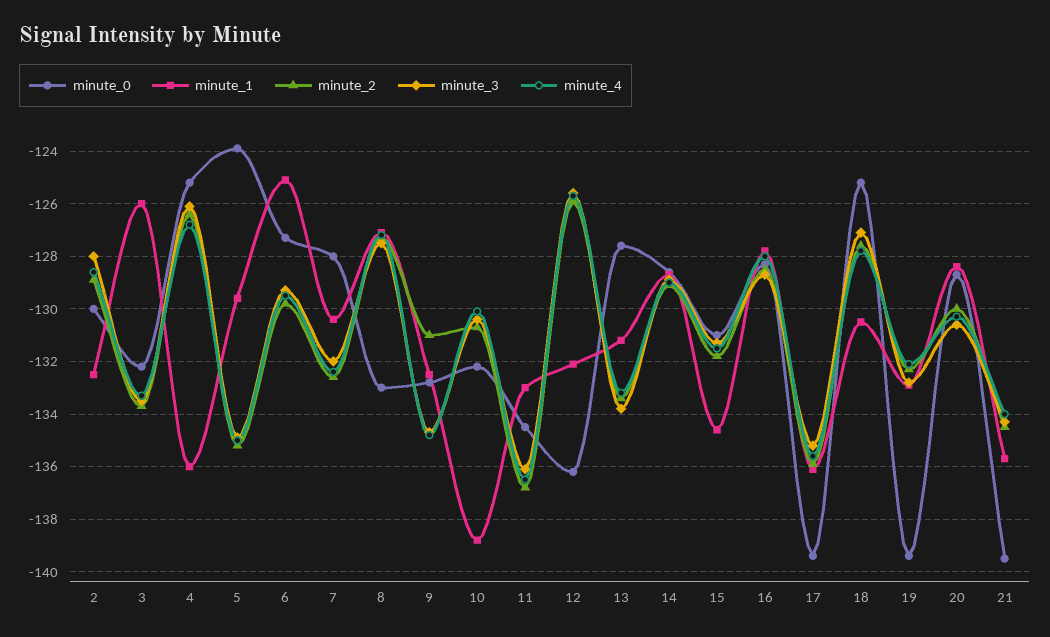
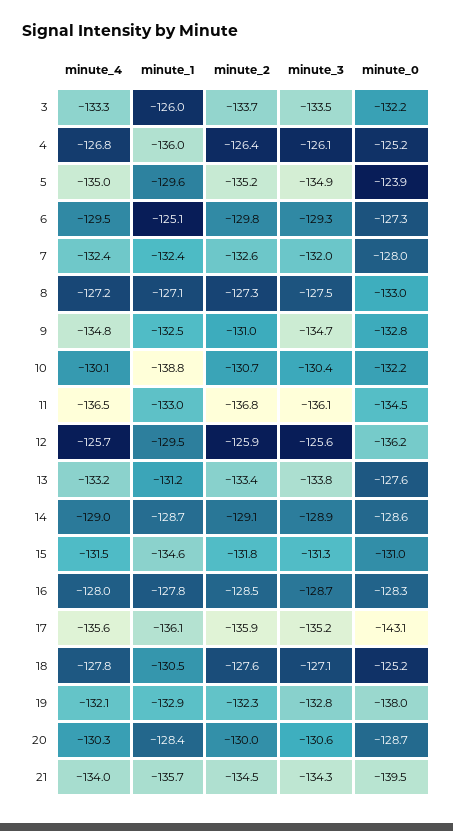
  {
    "minute_0": {
-     "2": -130,
      "3": -132.2,
      "4": -125.2,
      "5": -123.9,
      "6": -127.3,
      "7": -128,
      "8": -133,
      "9": -132.8,
      "10": -132.2,
      "11": -134.5,
      "12": -136.2,
      "13": -127.6,
      "14": -128.6,
      "15": -131,
      "16": -128.3,
-     "17": -139.5,
+     "17": -143.1,
      "18": -125.2,
-     "19": -139.5,
+     "19": -138,
      "20": -128.7,
      "21": -139.5
    },
    "minute_1": {
-     "2": -132.5,
      "3": -126,
      "4": -136,
      "5": -129.6,
      "6": -125.1,
-     "7": -130.5,
+     "7": -132.4,
      "8": -127.1,
      "9": -132.5,
      "10": -138.8,
      "11": -133,
-     "12": -132,
+     "12": -129.5,
      "13": -131.2,
      "14": -128.7,
      "15": -134.6,
      "16": -127.8,
      "17": -136.1,
      "18": -130.5,
      "19": -132.9,
      "20": -128.4,
      "21": -135.7
    },
    "minute_2": {
-     "2": -129,
      "3": -133.7,
      "4": -126.4,
      "5": -135.2,
      "6": -129.8,
      "7": -132.6,
      "8": -127.3,
      "9": -131,
      "10": -130.7,
      "11": -136.8,
      "12": -125.9,
      "13": -133.4,
      "14": -129.1,
      "15": -131.8,
      "16": -128.5,
      "17": -135.9,
      "18": -127.6,
      "19": -132.3,
      "20": -130,
      "21": -134.5
    },
    "minute_3": {
-     "2": -128,
      "3": -133.5,
      "4": -126.1,
      "5": -134.9,
      "6": -129.3,
      "7": -132,
      "8": -127.5,
      "9": -134.7,
      "10": -130.4,
      "11": -136.1,
      "12": -125.6,
      "13": -133.8,
      "14": -128.9,
      "15": -131.3,
      "16": -128.7,
      "17": -135.2,
      "18": -127.1,
      "19": -132.8,
      "20": -130.6,
      "21": -134.3
    },
    "minute_4": {
-     "2": -128.5,
      "3": -133.3,
      "4": -126.8,
      "5": -135,
      "6": -129.5,
      "7": -132.4,
      "8": -127.2,
      "9": -134.8,
      "10": -130.1,
      "11": -136.5,
      "12": -125.7,
      "13": -133.2,
      "14": -129,
      "15": -131.5,
      "16": -128,
      "17": -135.6,
      "18": -127.8,
      "19": -132.1,
      "20": -130.3,
      "21": -134
    }
  }

